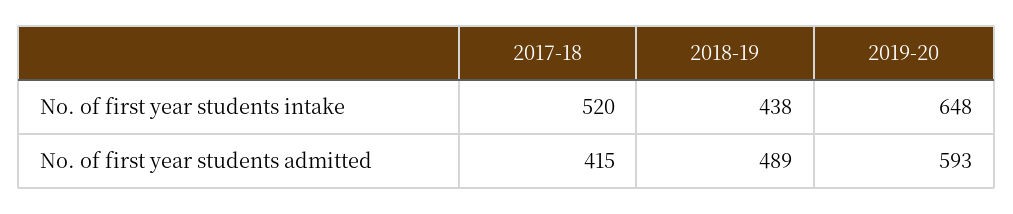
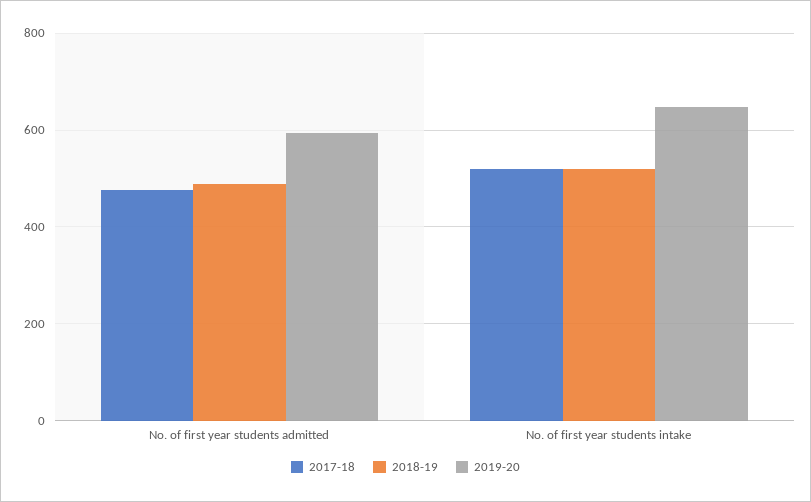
  {
    "2017-18": {
      "No. of first year students intake": 520,
-     "No. of first year students admitted": 415
+     "No. of first year students admitted": 480
    },
    "2018-19": {
-     "No. of first year students intake": 438,
+     "No. of first year students intake": 520,
      "No. of first year students admitted": 489
    },
    "2019-20": {
      "No. of first year students intake": 648,
      "No. of first year students admitted": 593
    }
  }

